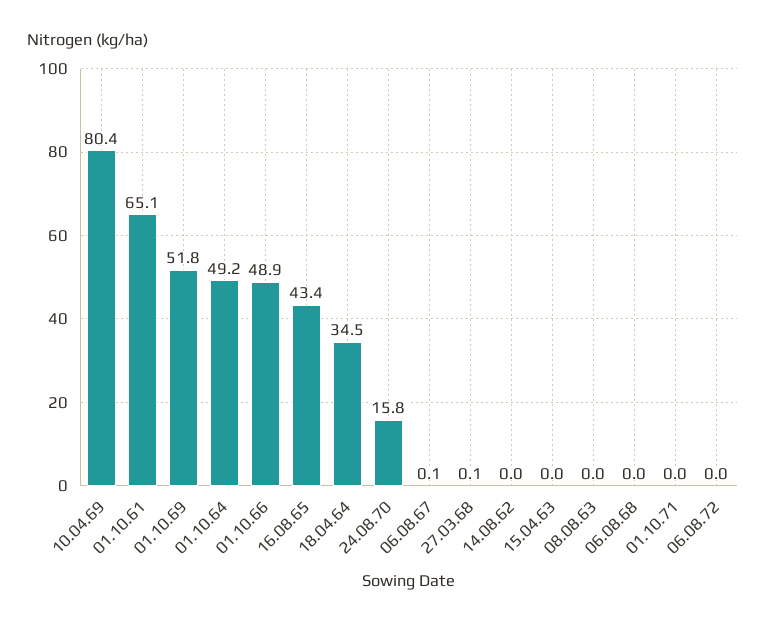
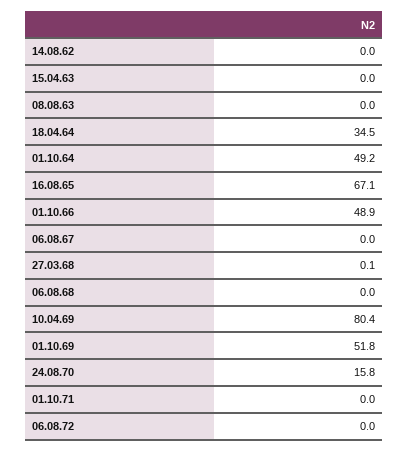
  {
    "10.04.69": 80.4,
-   "01.10.61": 65.1,
    "01.10.69": 51.8,
    "01.10.64": 49.2,
    "01.10.66": 48.9,
-   "16.08.65": 43.4,
+   "16.08.65": 67.1,
    "18.04.64": 34.5,
    "24.08.70": 15.8,
-   "06.08.67": 0.1,
+   "06.08.67": 0,
    "27.03.68": 0.1,
    "14.08.62": 0,
    "15.04.63": 0,
    "08.08.63": 0,
    "06.08.68": 0,
    "01.10.71": 0,
    "06.08.72": 0
  }

